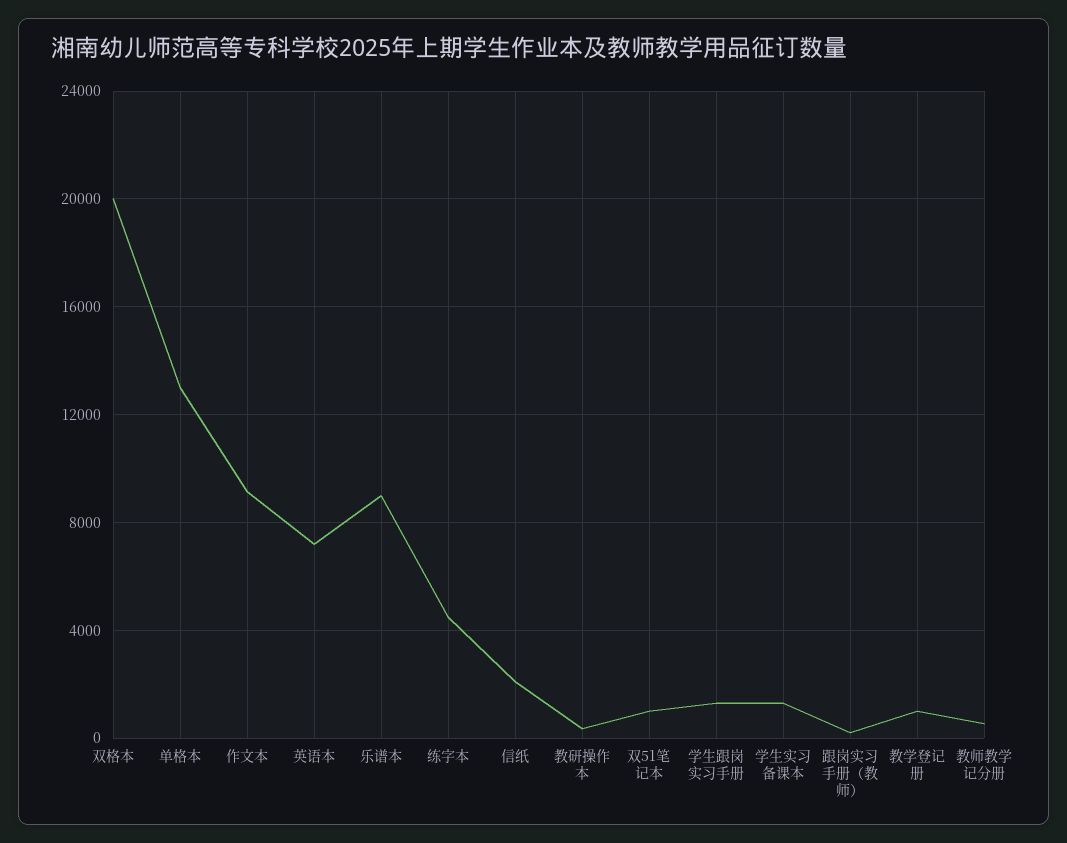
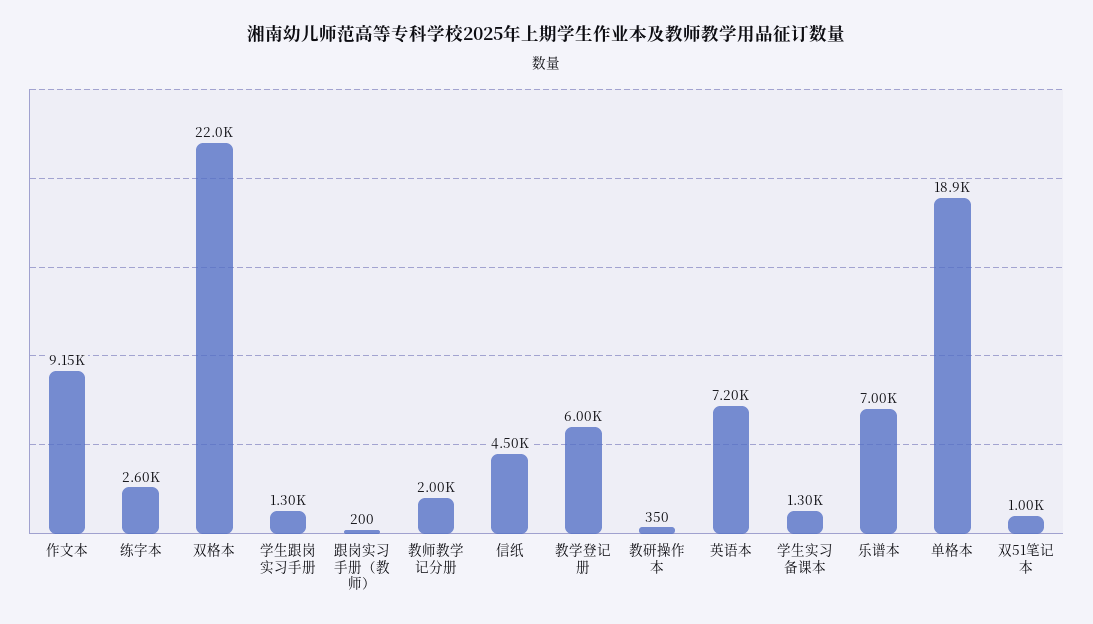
  {
-   "双格本": 20000,
+   "双格本": 22000,
-   "单格本": 13000,
+   "单格本": 18900,
    "作文本": 9150,
    "英语本": 7200,
-   "乐谱本": 9000,
+   "乐谱本": 7000,
-   "练字本": 4500,
+   "练字本": 2600,
-   "信纸": 2000,
+   "信纸": 4500,
    "教研操作本": 350,
    "双51笔记本": 1000,
    "学生跟岗实习手册": 1300,
    "学生实习备课本": 1300,
    "跟岗实习手册（教师）": 200,
-   "教学登记册": 1000,
+   "教学登记册": 6000,
-   "教师教学记分册": 500
+   "教师教学记分册": 2000
  }

